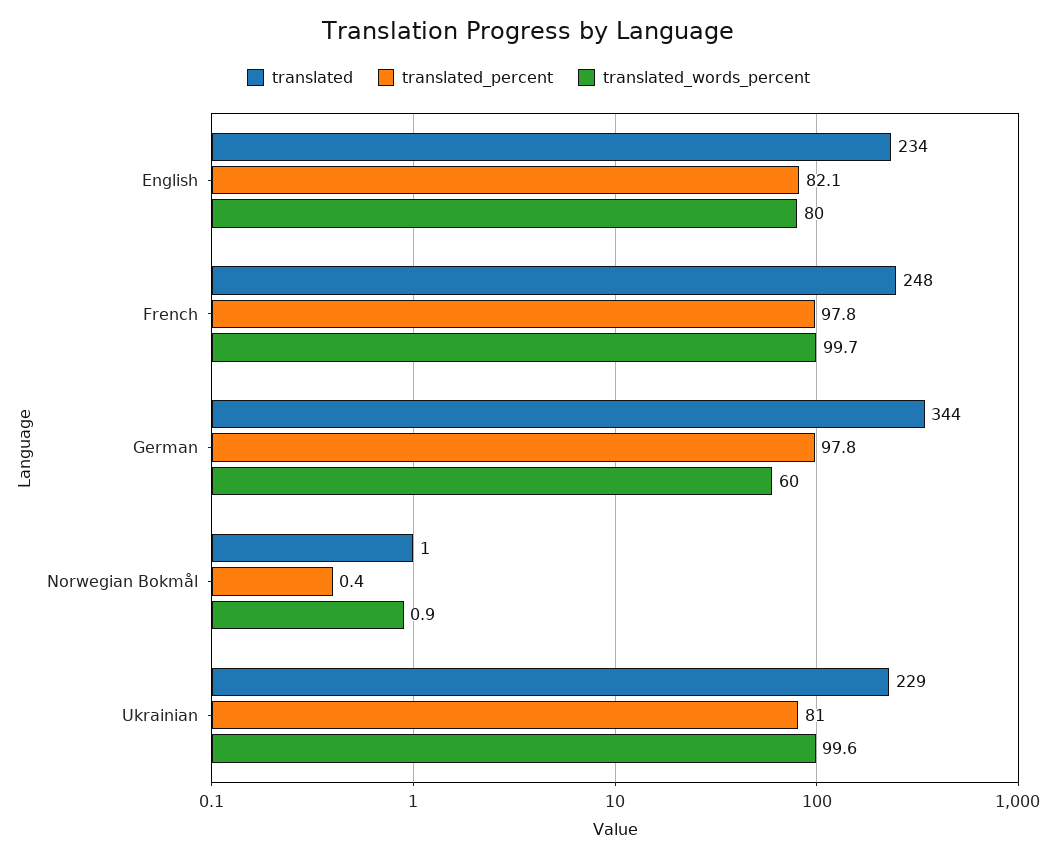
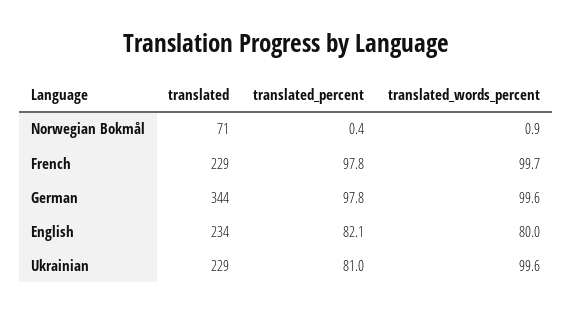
  {
    "translated": {
      "English": 234,
-     "French": 248,
+     "French": 229,
      "German": 344,
-     "Norwegian Bokmål": 1,
+     "Norwegian Bokmål": 71,
      "Ukrainian": 229
    },
    "translated_percent": {
      "English": 82.1,
      "French": 97.8,
      "German": 97.8,
      "Norwegian Bokmål": 0.4,
      "Ukrainian": 81
    },
    "translated_words_percent": {
      "English": 80,
      "French": 99.7,
-     "German": 60,
+     "German": 99.6,
      "Norwegian Bokmål": 0.9,
      "Ukrainian": 99.6
    }
  }

